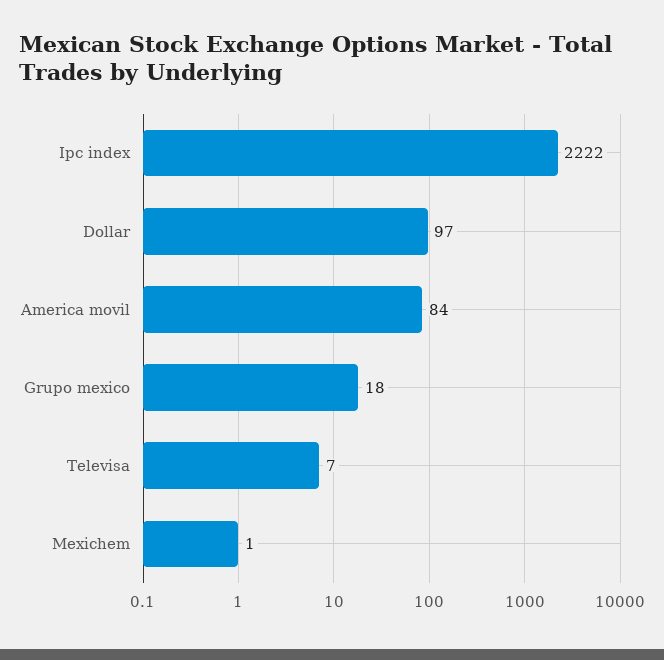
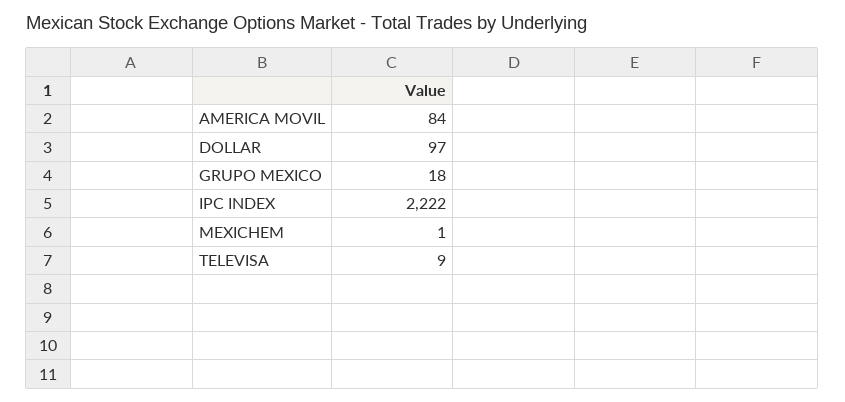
  {
    "Ipc index": 2222,
    "Dollar": 97,
    "America movil": 84,
    "Grupo mexico": 18,
-   "Televisa": 7,
+   "Televisa": 9,
    "Mexichem": 1
  }

